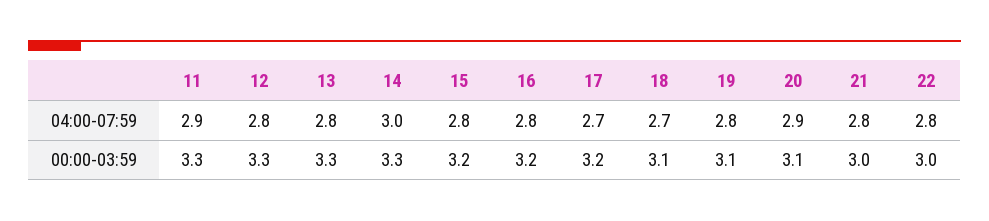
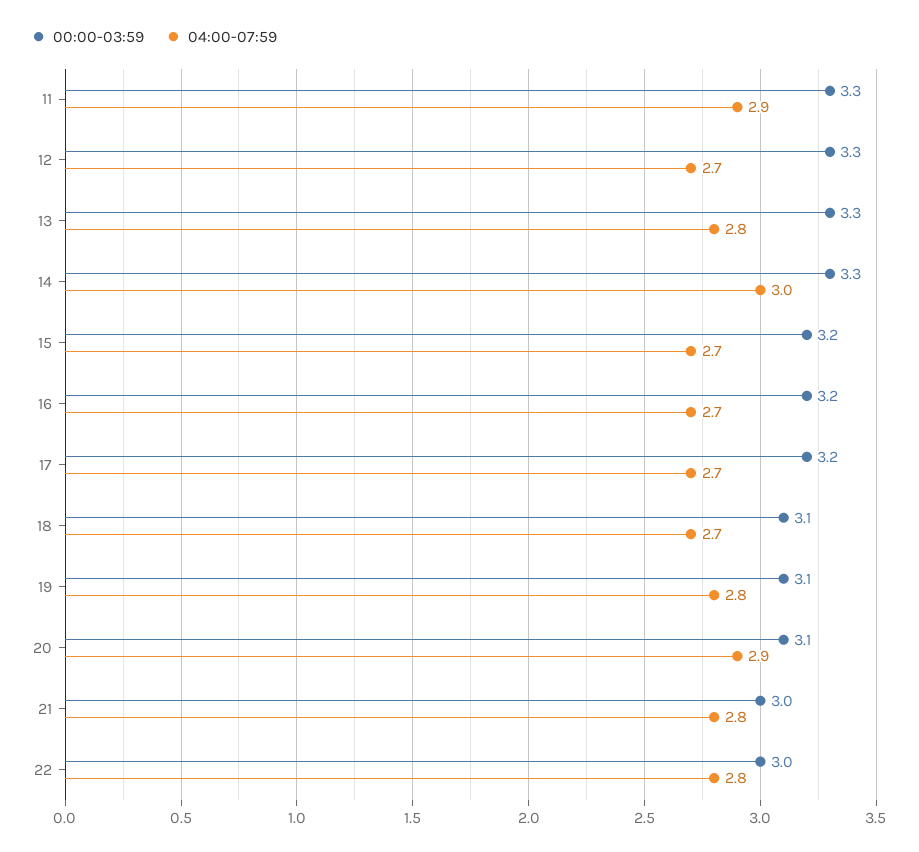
  {
    "04:00-07:59": {
      "11": 2.9,
-     "12": 2.8,
+     "12": 2.7,
      "13": 2.8,
      "14": 3,
-     "15": 2.8,
+     "15": 2.7,
-     "16": 2.8,
+     "16": 2.7,
      "17": 2.7,
      "18": 2.7,
      "19": 2.8,
      "20": 2.9,
      "21": 2.8,
      "22": 2.8
    },
    "00:00-03:59": {
      "11": 3.3,
      "12": 3.3,
      "13": 3.3,
      "14": 3.3,
      "15": 3.2,
      "16": 3.2,
      "17": 3.2,
      "18": 3.1,
      "19": 3.1,
      "20": 3.1,
      "21": 3,
      "22": 3
    }
  }

